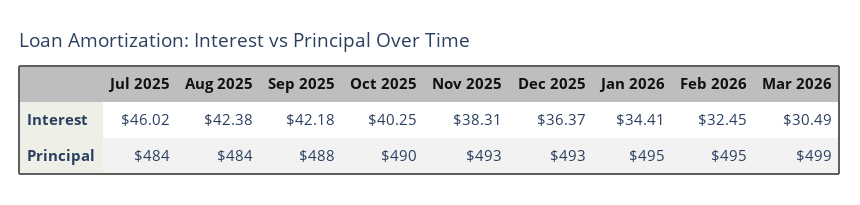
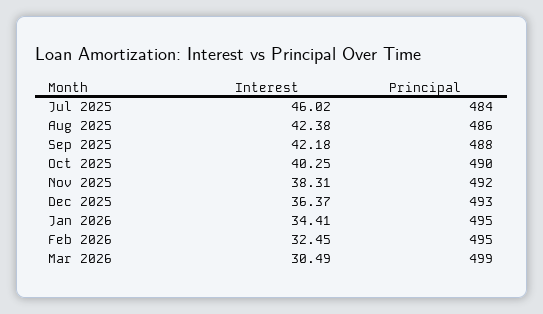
  {
    "Jul 2025": {
      "Interest": 46.02,
      "Principal": 484
    },
    "Aug 2025": {
      "Interest": 42.38,
-     "Principal": 484
+     "Principal": 486
    },
    "Sep 2025": {
      "Interest": 42.18,
      "Principal": 488
    },
    "Oct 2025": {
      "Interest": 40.25,
      "Principal": 490
    },
    "Nov 2025": {
      "Interest": 38.31,
-     "Principal": 493
+     "Principal": 492
    },
    "Dec 2025": {
      "Interest": 36.37,
      "Principal": 493
    },
    "Jan 2026": {
      "Interest": 34.41,
      "Principal": 495
    },
    "Feb 2026": {
      "Interest": 32.45,
      "Principal": 495
    },
    "Mar 2026": {
      "Interest": 30.49,
      "Principal": 499
    }
  }

